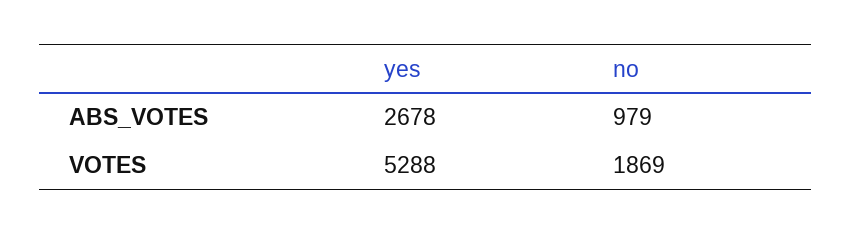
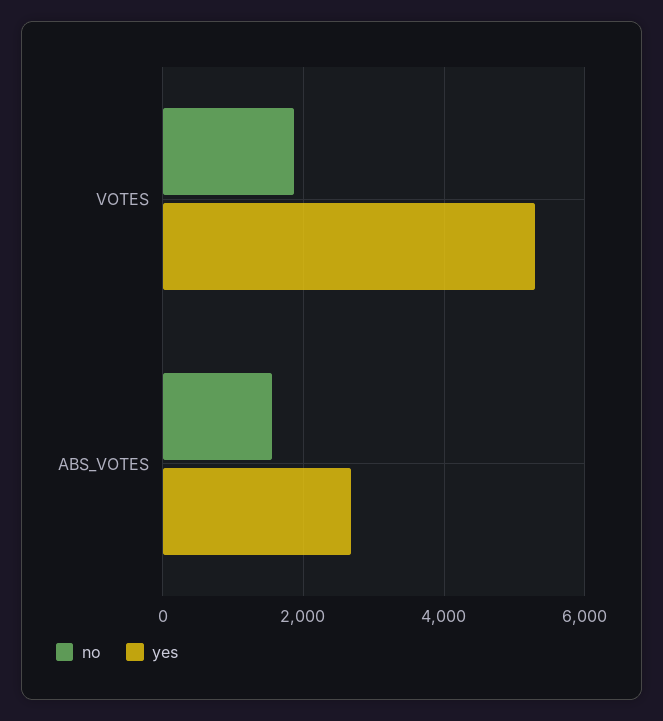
  {
    "yes": {
      "ABS_VOTES": 2678,
      "VOTES": 5288
    },
    "no": {
-     "ABS_VOTES": 979,
+     "ABS_VOTES": 1600,
      "VOTES": 1869
    }
  }

